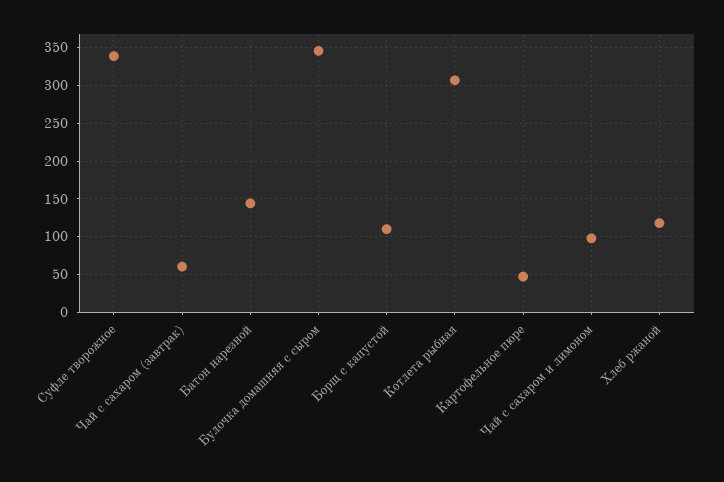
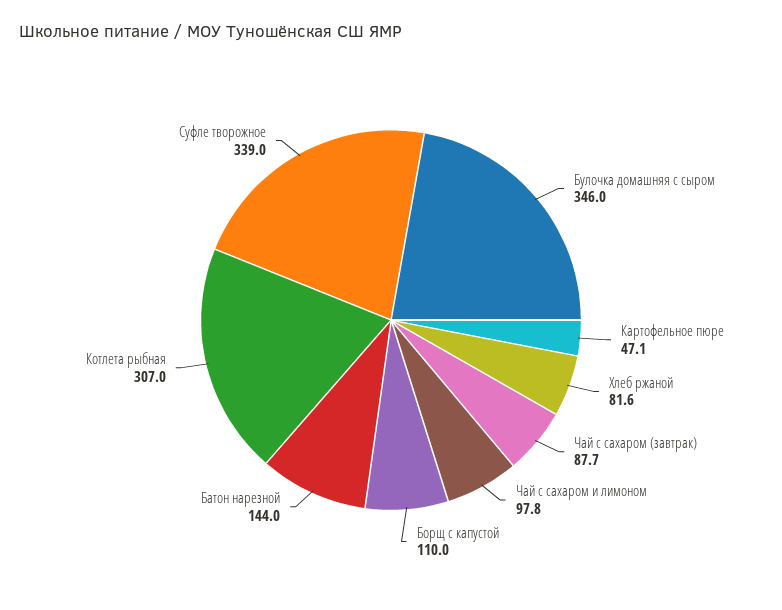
  {
    "Суфле творожное": 339,
-   "Чай с сахаром (завтрак)": 60,
+   "Чай с сахаром (завтрак)": 87.7,
    "Батон нарезной": 144,
    "Булочка домашняя с сыром": 346,
    "Борщ с капустой": 110,
    "Котлета рыбная": 307,
    "Картофельное пюре": 47.1,
    "Чай с сахаром и лимоном": 97.8,
-   "Хлеб ржаной": 120
+   "Хлеб ржаной": 81.6
  }

